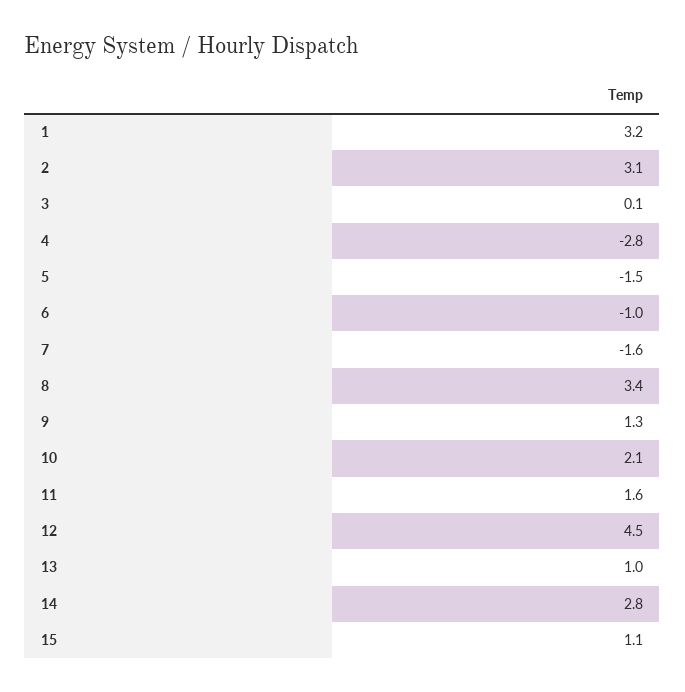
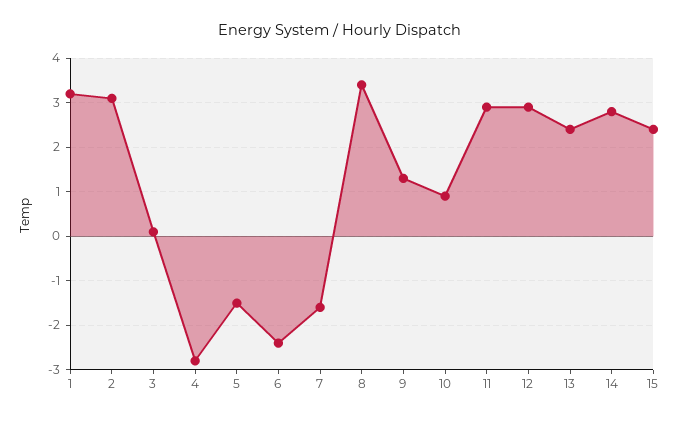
  {
    "1": 3.2,
    "2": 3.1,
    "3": 0.1,
    "4": -2.8,
    "5": -1.5,
-   "6": -1,
+   "6": -2.5,
    "7": -1.6,
    "8": 3.4,
    "9": 1.3,
-   "10": 2.1,
+   "10": 1,
-   "11": 1.6,
+   "11": 3,
-   "12": 4.5,
+   "12": 3,
-   "13": 1,
+   "13": 2.5,
    "14": 2.8,
-   "15": 1.1
+   "15": 2.5
  }

